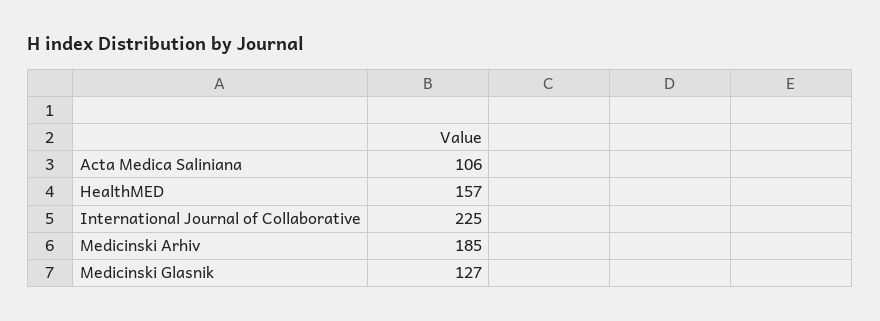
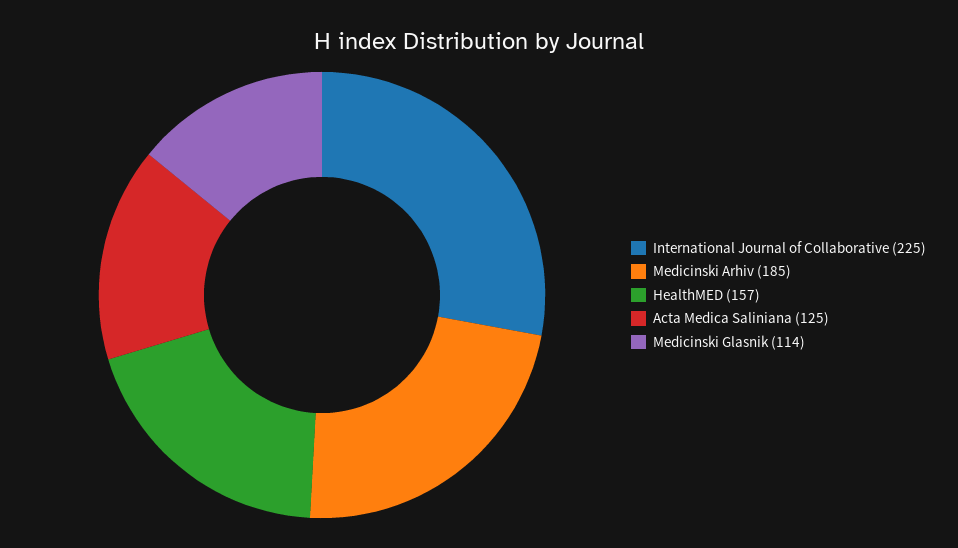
  {
-   "Acta Medica Saliniana": 106,
+   "Acta Medica Saliniana": 125,
    "HealthMED": 157,
    "International Journal of Collaborative": 225,
    "Medicinski Arhiv": 185,
-   "Medicinski Glasnik": 127
+   "Medicinski Glasnik": 114
  }

